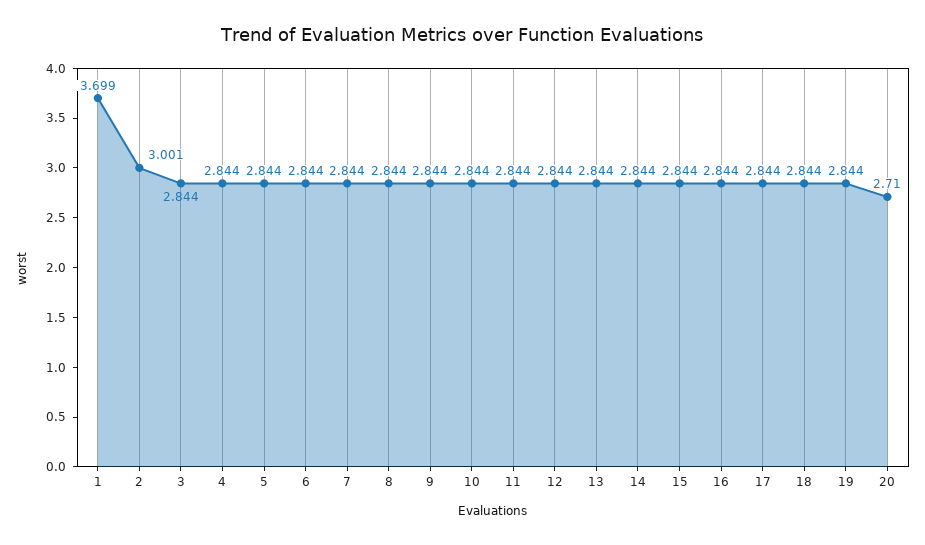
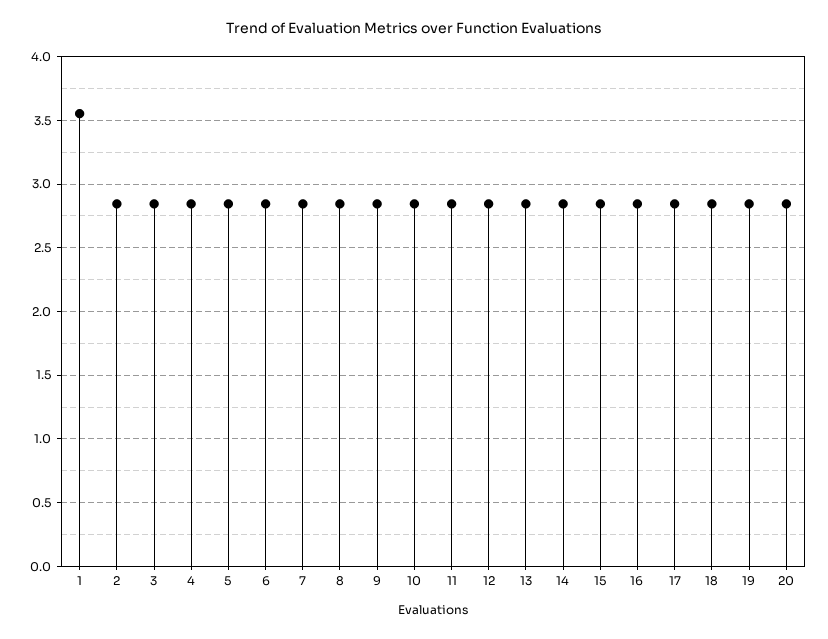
  {
-   "1": 3.699,
+   "1": 3.55,
-   "2": 3.001,
+   "2": 2.85,
    "3": 2.844,
    "4": 2.844,
    "5": 2.844,
    "6": 2.844,
    "7": 2.844,
    "8": 2.844,
    "9": 2.844,
    "10": 2.844,
    "11": 2.844,
    "12": 2.844,
    "13": 2.844,
    "14": 2.844,
    "15": 2.844,
    "16": 2.844,
    "17": 2.844,
    "18": 2.844,
    "19": 2.844,
-   "20": 2.71
+   "20": 2.85
  }

